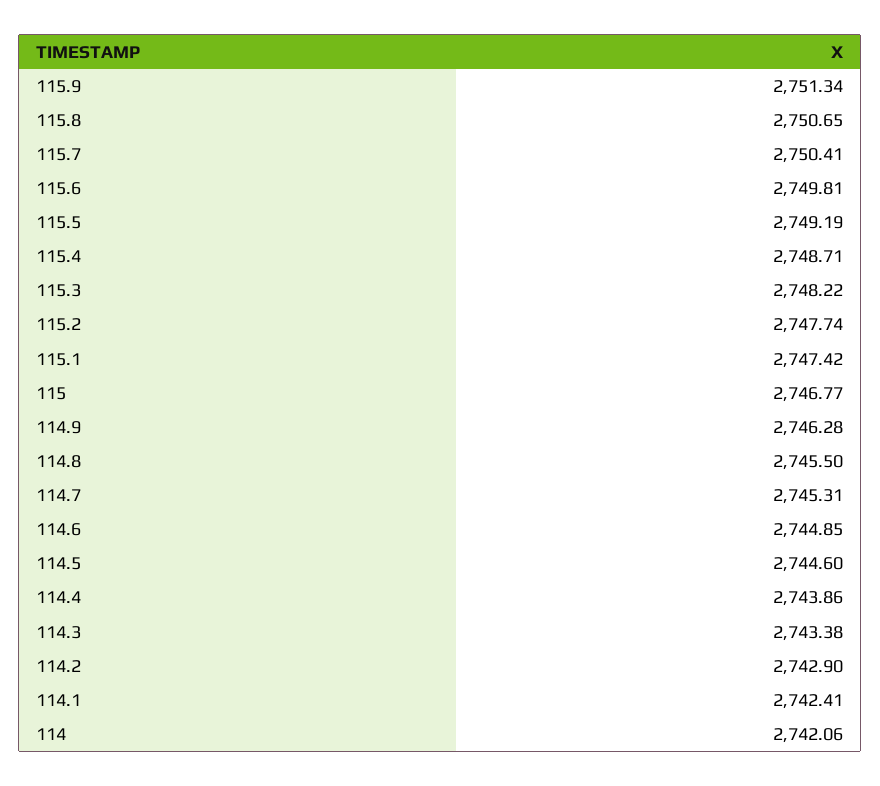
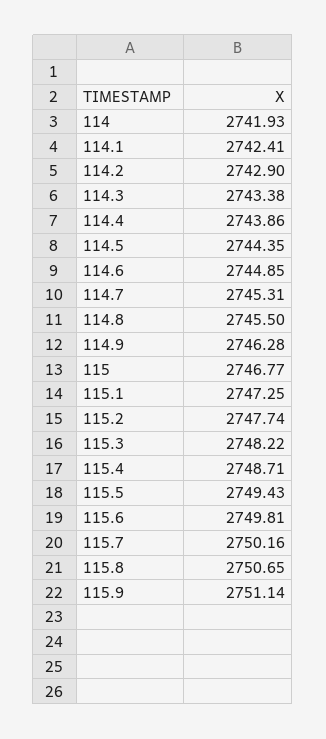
  {
-   "115.9": 2751.34,
+   "115.9": 2751.14,
    "115.8": 2750.65,
-   "115.7": 2750.41,
+   "115.7": 2750.16,
    "115.6": 2749.81,
-   "115.5": 2749.19,
+   "115.5": 2749.43,
    "115.4": 2748.71,
    "115.3": 2748.22,
    "115.2": 2747.74,
-   "115.1": 2747.42,
+   "115.1": 2747.25,
    "115": 2746.77,
    "114.9": 2746.28,
    "114.8": 2745.5,
    "114.7": 2745.31,
    "114.6": 2744.85,
-   "114.5": 2744.6,
+   "114.5": 2744.35,
    "114.4": 2743.86,
    "114.3": 2743.38,
    "114.2": 2742.9,
    "114.1": 2742.41,
-   "114": 2742.06
+   "114": 2741.93
  }

